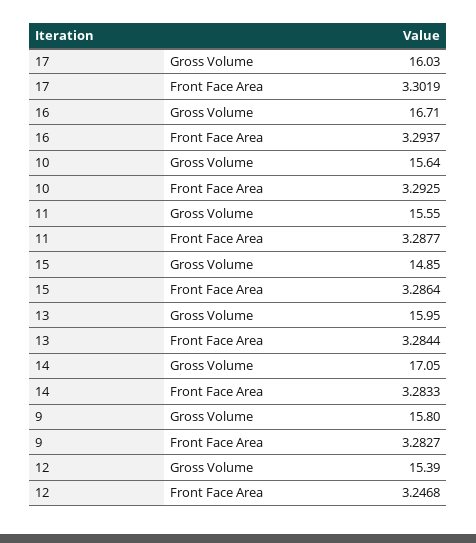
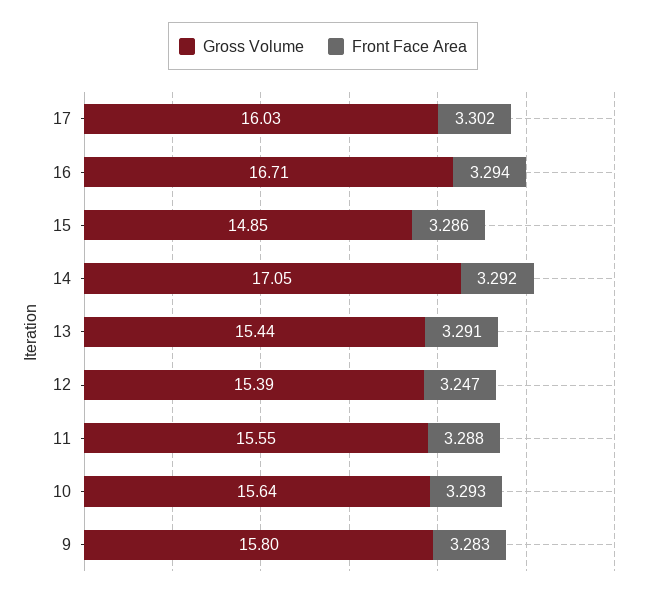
  {
    "Gross Volume": {
      "17": 16.03,
      "16": 16.71,
      "10": 15.64,
      "11": 15.55,
      "15": 14.85,
-     "13": 15.95,
+     "13": 15.44,
      "14": 17.05,
      "9": 15.8,
      "12": 15.39
    },
    "Front Face Area": {
      "17": 3.3019,
      "16": 3.2937,
      "10": 3.2925,
      "11": 3.2877,
      "15": 3.2864,
-     "13": 3.2844,
+     "13": 3.291,
-     "14": 3.2833,
+     "14": 3.292,
      "9": 3.2827,
      "12": 3.2468
    }
  }

